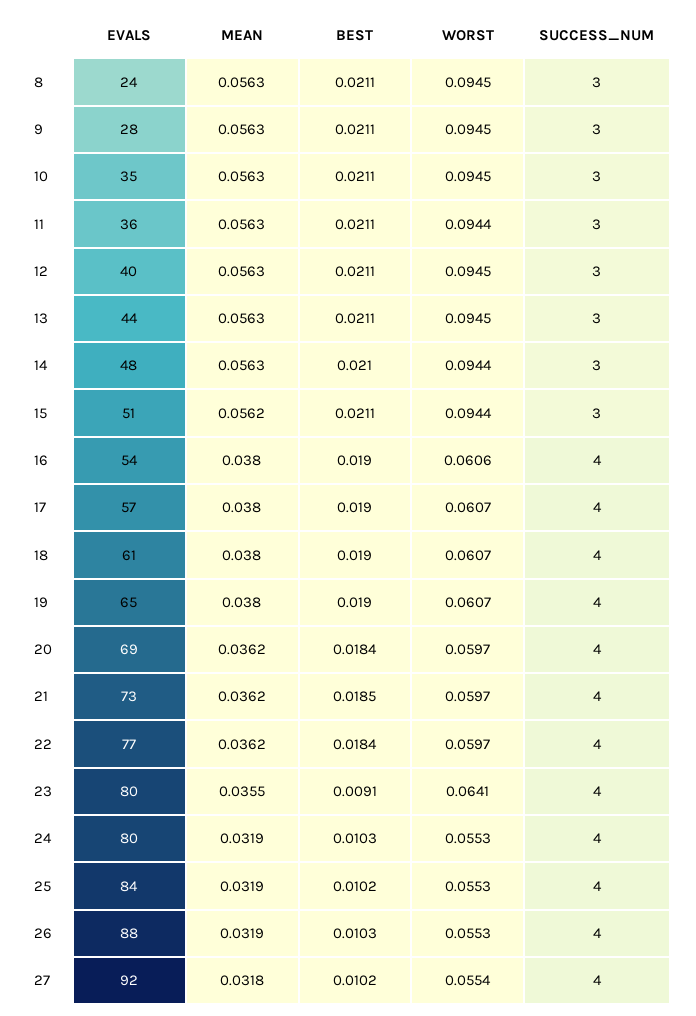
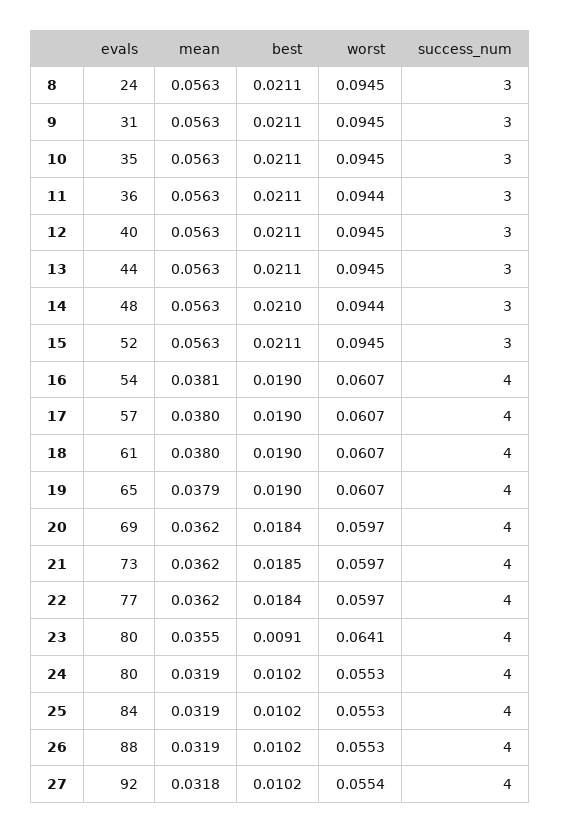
  {
    "EVALS": {
      "8": 24,
-     "9": 28,
+     "9": 31,
      "10": 35,
      "11": 36,
      "12": 40,
      "13": 44,
      "14": 48,
-     "15": 51,
+     "15": 52,
      "16": 54,
      "17": 57,
      "18": 61,
      "19": 65,
      "20": 69,
      "21": 73,
      "22": 77,
      "23": 80,
      "24": 80,
      "25": 84,
      "26": 88,
      "27": 92
    },
    "MEAN": {
      "8": 0.0563,
      "9": 0.0563,
      "10": 0.0563,
      "11": 0.0563,
      "12": 0.0563,
      "13": 0.0563,
      "14": 0.0563,
-     "15": 0.0562,
+     "15": 0.0563,
-     "16": 0.038,
+     "16": 0.0381,
      "17": 0.038,
      "18": 0.038,
-     "19": 0.038,
+     "19": 0.0379,
      "20": 0.0362,
      "21": 0.0362,
      "22": 0.0362,
      "23": 0.0355,
      "24": 0.0319,
      "25": 0.0319,
      "26": 0.0319,
      "27": 0.0318
    },
    "BEST": {
      "8": 0.0211,
      "9": 0.0211,
      "10": 0.0211,
      "11": 0.0211,
      "12": 0.0211,
      "13": 0.0211,
      "14": 0.021,
      "15": 0.0211,
      "16": 0.019,
      "17": 0.019,
      "18": 0.019,
      "19": 0.019,
      "20": 0.0184,
      "21": 0.0185,
      "22": 0.0184,
      "23": 0.0091,
-     "24": 0.0103,
+     "24": 0.0102,
      "25": 0.0102,
-     "26": 0.0103,
+     "26": 0.0102,
      "27": 0.0102
    },
    "WORST": {
      "8": 0.0945,
      "9": 0.0945,
      "10": 0.0945,
      "11": 0.0944,
      "12": 0.0945,
      "13": 0.0945,
      "14": 0.0944,
-     "15": 0.0944,
+     "15": 0.0945,
-     "16": 0.0606,
+     "16": 0.0607,
      "17": 0.0607,
      "18": 0.0607,
      "19": 0.0607,
      "20": 0.0597,
      "21": 0.0597,
      "22": 0.0597,
      "23": 0.0641,
      "24": 0.0553,
      "25": 0.0553,
      "26": 0.0553,
      "27": 0.0554
    },
    "SUCCESS_NUM": {
      "8": 3,
      "9": 3,
      "10": 3,
      "11": 3,
      "12": 3,
      "13": 3,
      "14": 3,
      "15": 3,
      "16": 4,
      "17": 4,
      "18": 4,
      "19": 4,
      "20": 4,
      "21": 4,
      "22": 4,
      "23": 4,
      "24": 4,
      "25": 4,
      "26": 4,
      "27": 4
    }
  }

